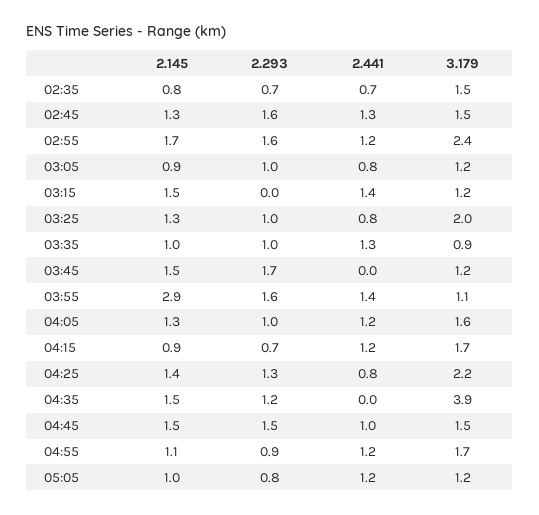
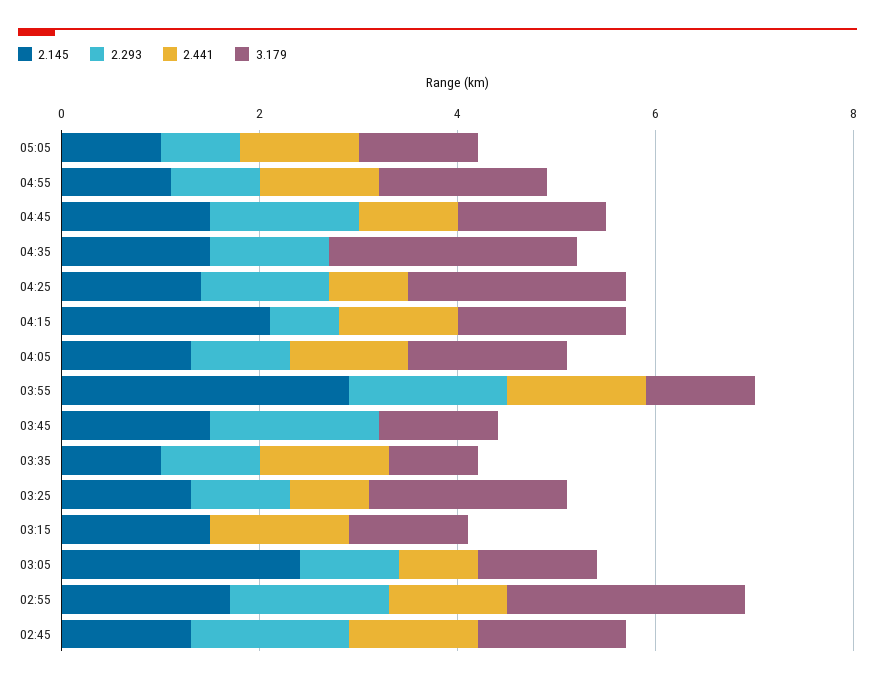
  {
    "2.145": {
-     "02:35": 0.8,
      "02:45": 1.3,
      "02:55": 1.7,
-     "03:05": 0.9,
+     "03:05": 2.5,
      "03:15": 1.5,
      "03:25": 1.3,
      "03:35": 1,
      "03:45": 1.5,
      "03:55": 2.9,
      "04:05": 1.3,
-     "04:15": 0.9,
+     "04:15": 2,
      "04:25": 1.4,
      "04:35": 1.5,
      "04:45": 1.5,
      "04:55": 1.1,
      "05:05": 1
    },
    "2.293": {
-     "02:35": 0.7,
      "02:45": 1.6,
      "02:55": 1.6,
      "03:05": 1,
      "03:15": 0,
      "03:25": 1,
      "03:35": 1,
      "03:45": 1.7,
      "03:55": 1.6,
      "04:05": 1,
      "04:15": 0.7,
      "04:25": 1.3,
      "04:35": 1.2,
      "04:45": 1.5,
      "04:55": 0.9,
      "05:05": 0.8
    },
    "2.441": {
-     "02:35": 0.7,
      "02:45": 1.3,
      "02:55": 1.2,
      "03:05": 0.8,
      "03:15": 1.4,
      "03:25": 0.8,
      "03:35": 1.3,
      "03:45": 0,
      "03:55": 1.4,
      "04:05": 1.2,
      "04:15": 1.2,
      "04:25": 0.8,
      "04:35": 0,
      "04:45": 1,
      "04:55": 1.2,
      "05:05": 1.2
    },
    "3.179": {
-     "02:35": 1.5,
      "02:45": 1.5,
      "02:55": 2.4,
      "03:05": 1.2,
      "03:15": 1.2,
      "03:25": 2,
      "03:35": 0.9,
      "03:45": 1.2,
      "03:55": 1.1,
      "04:05": 1.6,
      "04:15": 1.7,
      "04:25": 2.2,
-     "04:35": 3.9,
+     "04:35": 2.5,
      "04:45": 1.5,
      "04:55": 1.7,
      "05:05": 1.2
    }
  }

